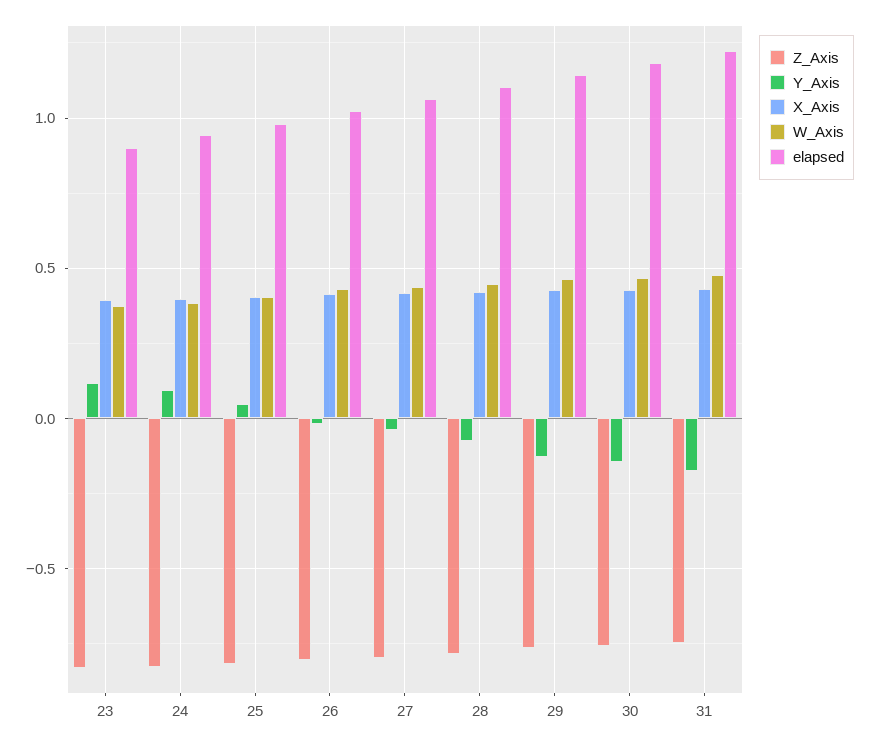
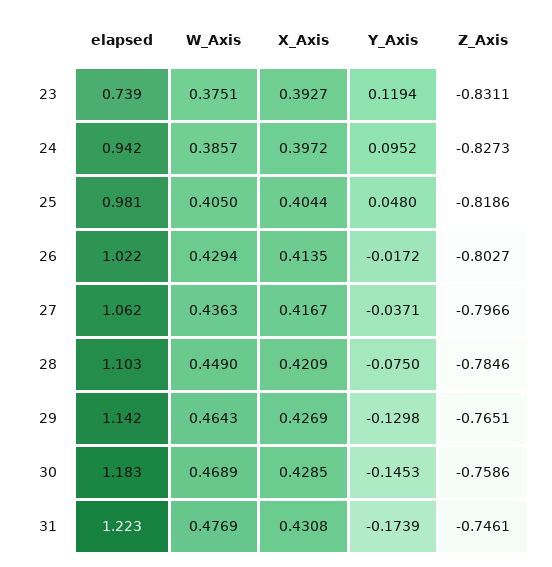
  {
    "Z_Axis": {
      "23": -0.8311,
      "24": -0.8273,
      "25": -0.8186,
      "26": -0.8027,
      "27": -0.7966,
      "28": -0.7846,
      "29": -0.7651,
      "30": -0.7586,
      "31": -0.7461
    },
    "Y_Axis": {
      "23": 0.1194,
      "24": 0.0952,
      "25": 0.048,
      "26": -0.0172,
      "27": -0.0371,
      "28": -0.075,
      "29": -0.1298,
      "30": -0.1453,
      "31": -0.1739
    },
    "X_Axis": {
      "23": 0.3927,
      "24": 0.3972,
      "25": 0.4044,
      "26": 0.4135,
      "27": 0.4167,
      "28": 0.4209,
      "29": 0.4269,
      "30": 0.4285,
      "31": 0.4308
    },
    "W_Axis": {
      "23": 0.3751,
      "24": 0.3857,
      "25": 0.405,
      "26": 0.4294,
      "27": 0.4363,
      "28": 0.449,
      "29": 0.4643,
      "30": 0.4689,
      "31": 0.4769
    },
    "elapsed": {
-     "23": 0.9,
+     "23": 0.739,
      "24": 0.942,
      "25": 0.981,
      "26": 1.022,
      "27": 1.062,
      "28": 1.103,
      "29": 1.142,
      "30": 1.183,
      "31": 1.223
    }
  }

